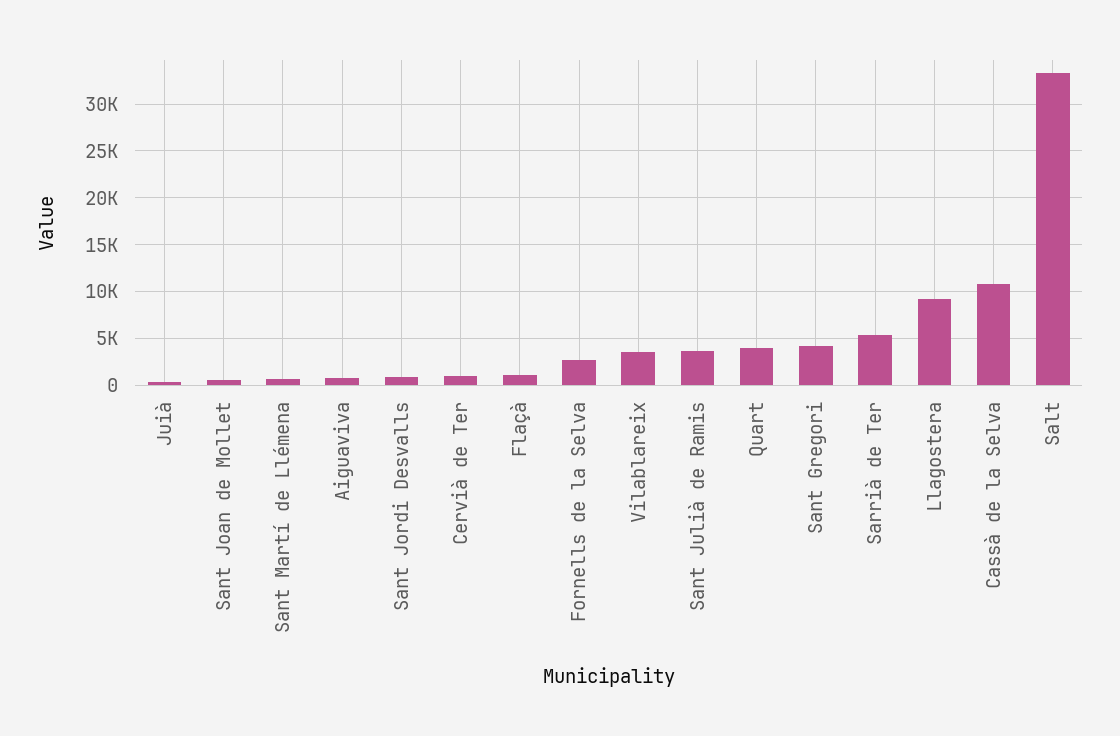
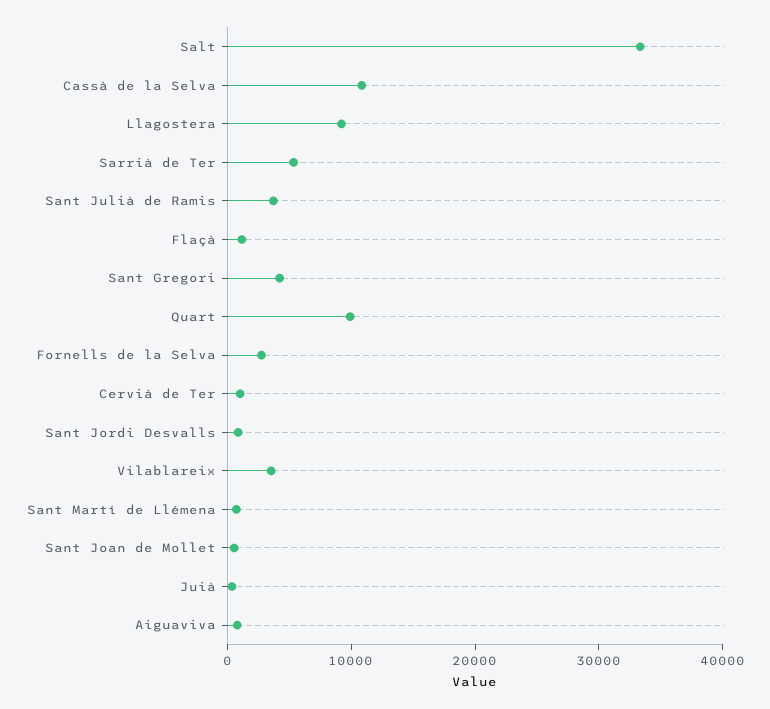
  {
    "Juià": 0,
    "Sant Joan de Mollet": 1000,
    "Sant Martí de Llémena": 1000,
    "Aiguaviva": 1000,
    "Sant Jordi Desvalls": 1000,
    "Cervià de Ter": 1000,
    "Flaçà": 1000,
    "Fornells de la Selva": 3000,
    "Vilablareix": 4000,
    "Sant Julià de Ramis": 4000,
-   "Quart": 4000,
+   "Quart": 10000,
    "Sant Gregori": 4000,
    "Sarrià de Ter": 5000,
    "Llagostera": 9000,
    "Cassà de la Selva": 11000,
    "Salt": 33000
  }

